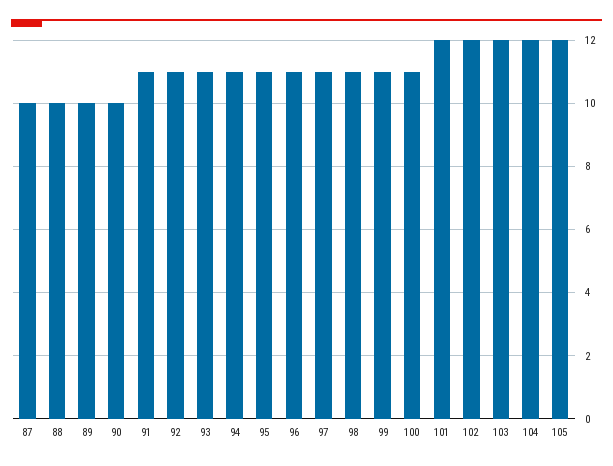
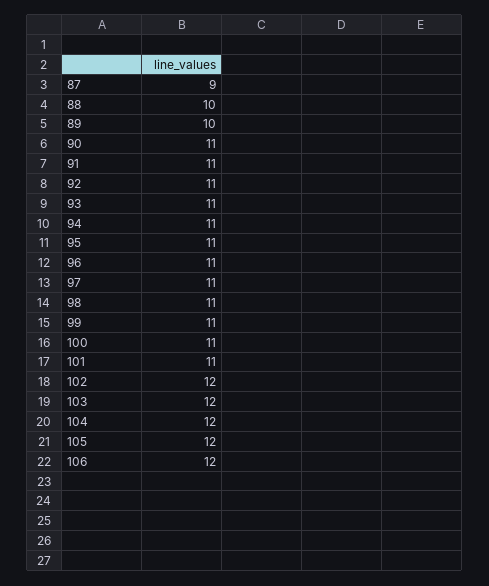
  {
-   "87": 10,
+   "87": 9,
    "88": 10,
    "89": 10,
-   "90": 10,
+   "90": 11,
    "91": 11,
    "92": 11,
    "93": 11,
    "94": 11,
    "95": 11,
    "96": 11,
    "97": 11,
    "98": 11,
    "99": 11,
    "100": 11,
-   "101": 12,
+   "101": 11,
    "102": 12,
    "103": 12,
    "104": 12,
-   "105": 12
+   "105": 12,
+   "106": 12
  }

